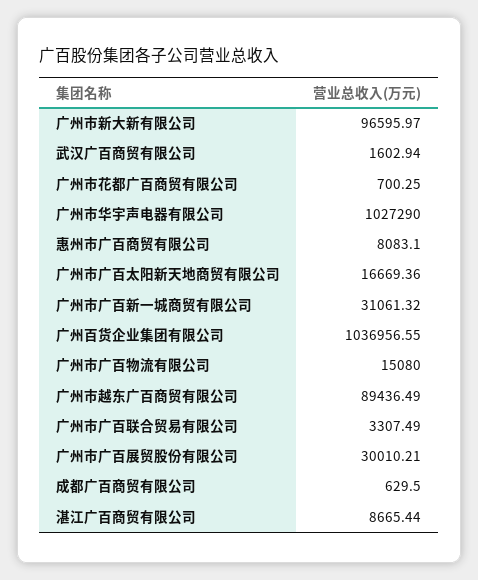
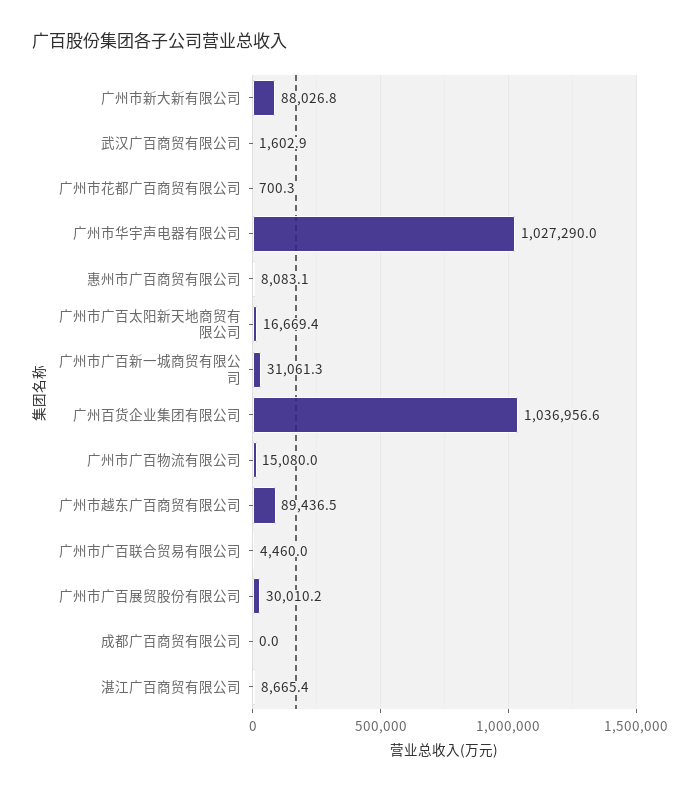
  {
-   "广州市新大新有限公司": 96595.97,
+   "广州市新大新有限公司": 88026.8,
    "武汉广百商贸有限公司": 1602.94,
    "广州市花都广百商贸有限公司": 700.25,
    "广州市华宇声电器有限公司": 1027290,
    "惠州市广百商贸有限公司": 8083.1,
    "广州市广百太阳新天地商贸有限公司": 16669.36,
    "广州市广百新一城商贸有限公司": 31061.32,
    "广州百货企业集团有限公司": 1036956.55,
    "广州市广百物流有限公司": 15080,
    "广州市越东广百商贸有限公司": 89436.49,
-   "广州市广百联合贸易有限公司": 3307.49,
+   "广州市广百联合贸易有限公司": 4460,
    "广州市广百展贸股份有限公司": 30010.21,
-   "成都广百商贸有限公司": 629.5,
+   "成都广百商贸有限公司": 0,
    "湛江广百商贸有限公司": 8665.44
  }

